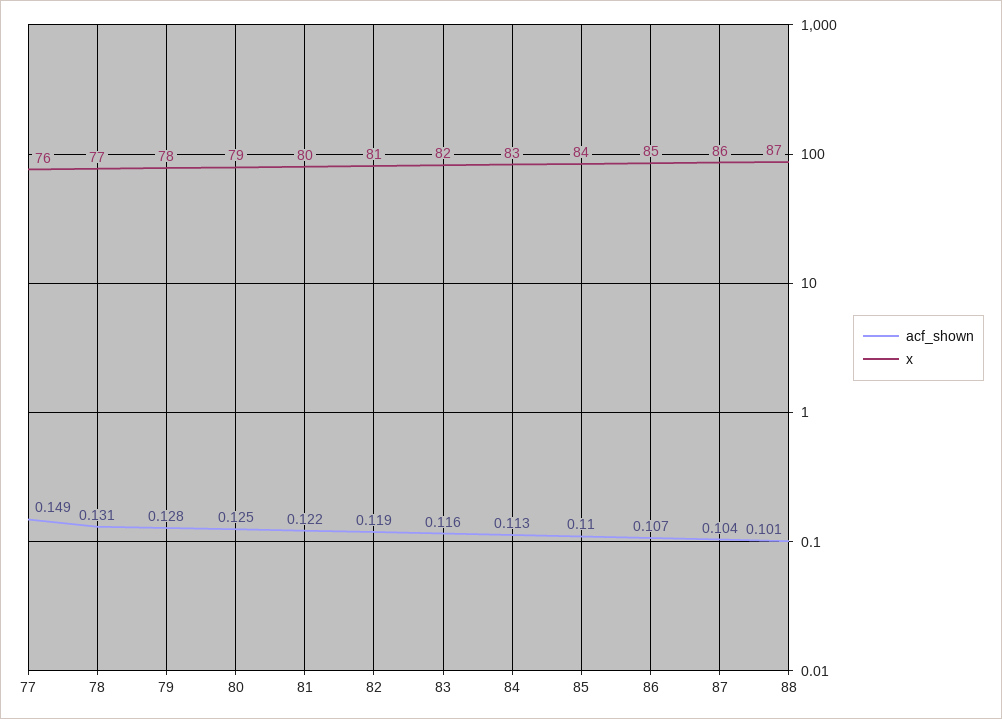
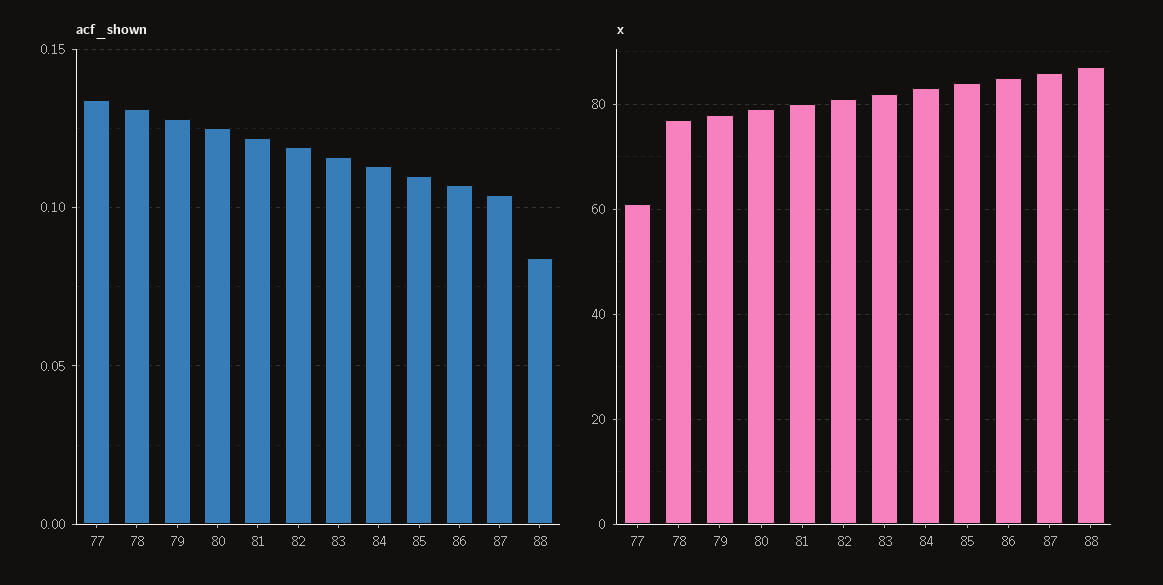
  {
    "acf_shown": {
-     "77": 0.149,
+     "77": 0.135,
      "78": 0.131,
      "79": 0.128,
      "80": 0.125,
      "81": 0.122,
      "82": 0.119,
      "83": 0.116,
      "84": 0.113,
      "85": 0.11,
      "86": 0.107,
      "87": 0.104,
-     "88": 0.101
+     "88": 0.085
    },
    "x": {
-     "77": 76,
+     "77": 60,
      "78": 77,
      "79": 78,
      "80": 79,
      "81": 80,
      "82": 81,
      "83": 82,
      "84": 83,
      "85": 84,
      "86": 85,
      "87": 86,
      "88": 87
    }
  }

